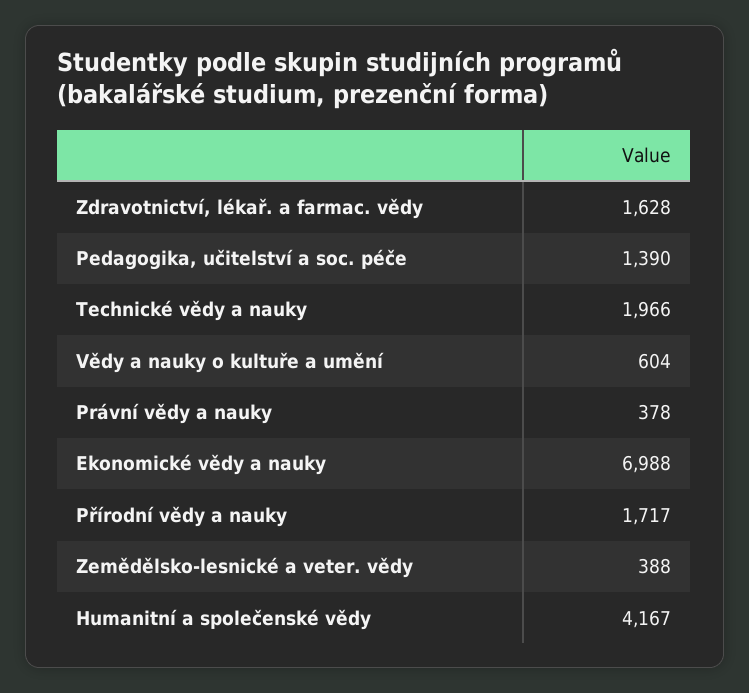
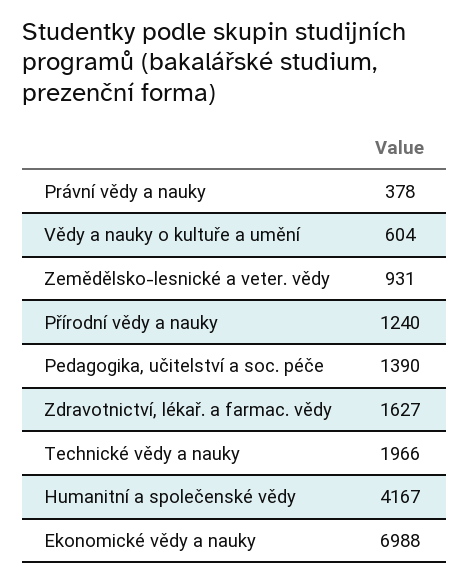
  {
-   "Zdravotnictví, lékař. a farmac. vědy": 1628,
+   "Zdravotnictví, lékař. a farmac. vědy": 1627,
    "Pedagogika, učitelství a soc. péče": 1390,
    "Technické vědy a nauky": 1966,
    "Vědy a nauky o kultuře a umění": 604,
    "Právní vědy a nauky": 378,
    "Ekonomické vědy a nauky": 6988,
-   "Přírodní vědy a nauky": 1717,
+   "Přírodní vědy a nauky": 1240,
-   "Zemědělsko-lesnické a veter. vědy": 388,
+   "Zemědělsko-lesnické a veter. vědy": 931,
    "Humanitní a společenské vědy": 4167
  }

